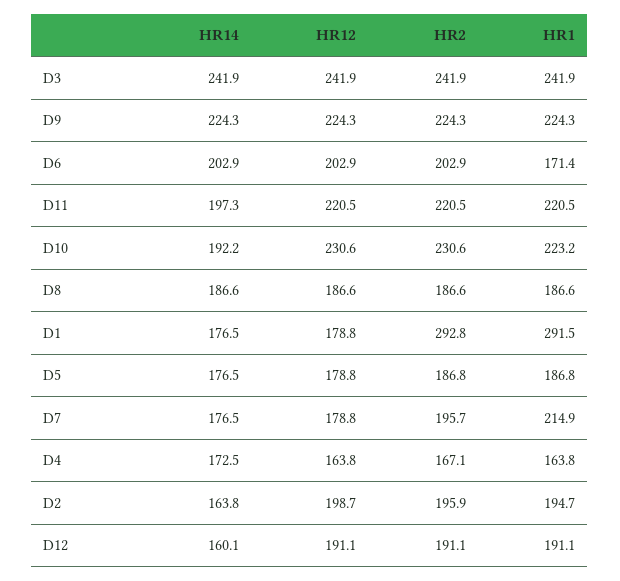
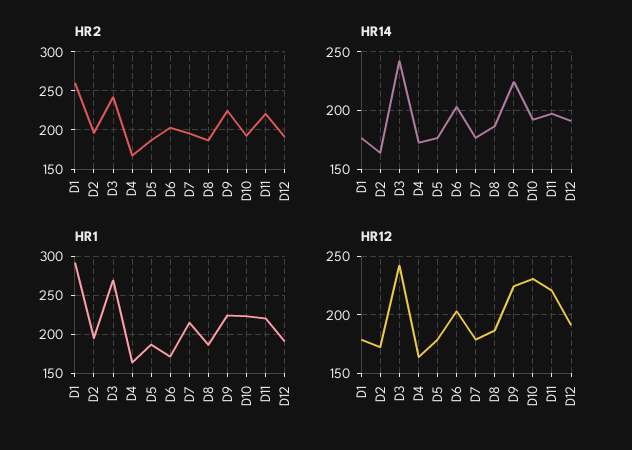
  {
    "HR14": {
      "D3": 241.9,
      "D9": 224.3,
      "D6": 202.9,
      "D11": 197.3,
      "D10": 192.2,
      "D8": 186.6,
      "D1": 176.5,
      "D5": 176.5,
      "D7": 176.5,
      "D4": 172.5,
      "D2": 163.8,
-     "D12": 160.1
+     "D12": 190
    },
    "HR12": {
      "D3": 241.9,
      "D9": 224.3,
      "D6": 202.9,
      "D11": 220.5,
      "D10": 230.6,
      "D8": 186.6,
      "D1": 178.8,
      "D5": 178.8,
      "D7": 178.8,
      "D4": 163.8,
-     "D2": 198.7,
+     "D2": 170,
      "D12": 191.1
    },
    "HR2": {
      "D3": 241.9,
      "D9": 224.3,
      "D6": 202.9,
      "D11": 220.5,
-     "D10": 230.6,
+     "D10": 190,
      "D8": 186.6,
-     "D1": 292.8,
+     "D1": 260,
      "D5": 186.8,
      "D7": 195.7,
      "D4": 167.1,
      "D2": 195.9,
      "D12": 191.1
    },
    "HR1": {
-     "D3": 241.9,
+     "D3": 270,
      "D9": 224.3,
      "D6": 171.4,
      "D11": 220.5,
      "D10": 223.2,
      "D8": 186.6,
      "D1": 291.5,
      "D5": 186.8,
      "D7": 214.9,
      "D4": 163.8,
      "D2": 194.7,
      "D12": 191.1
    }
  }

